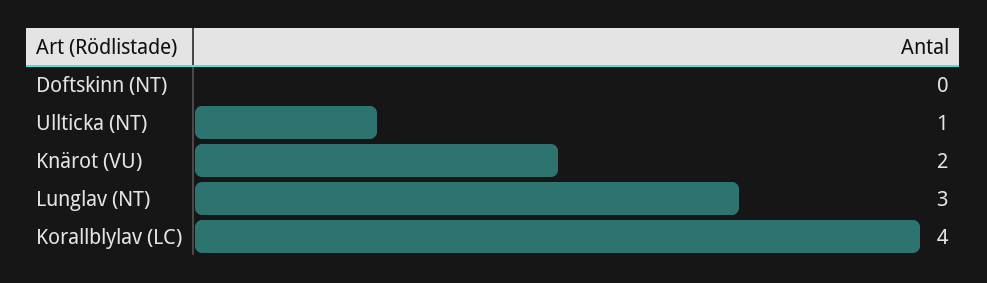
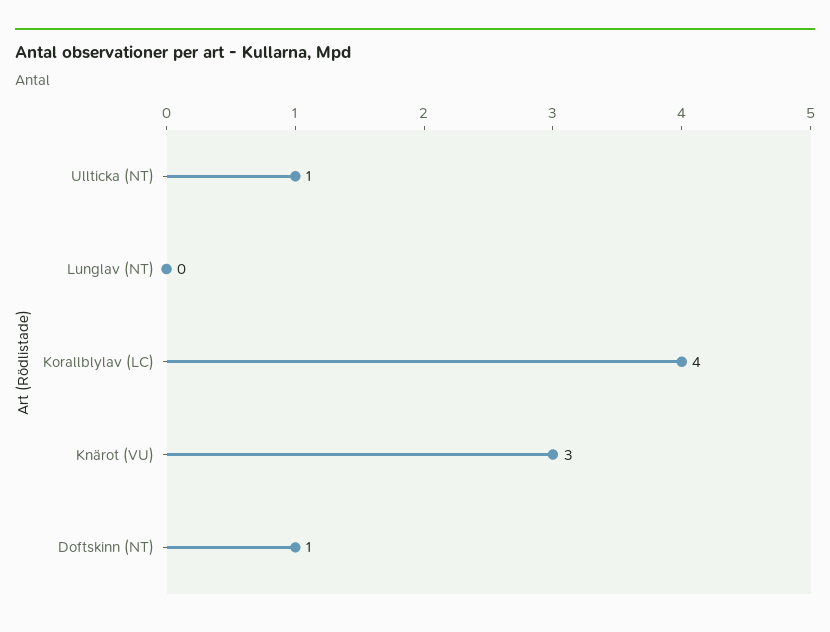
  {
-   "Doftskinn (NT)": 0,
+   "Doftskinn (NT)": 1,
    "Ullticka (NT)": 1,
-   "Knärot (VU)": 2,
+   "Knärot (VU)": 3,
-   "Lunglav (NT)": 3,
+   "Lunglav (NT)": 0,
    "Korallblylav (LC)": 4
  }

